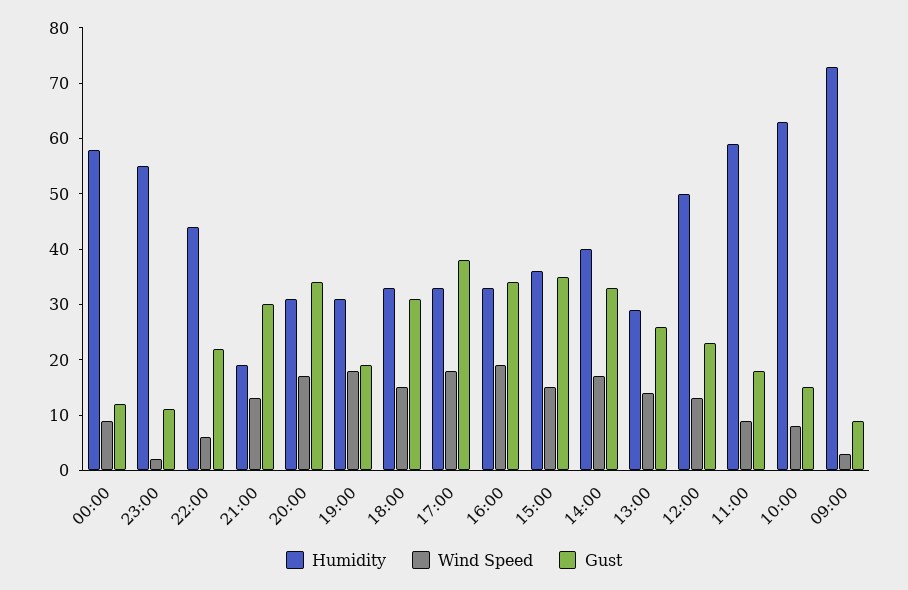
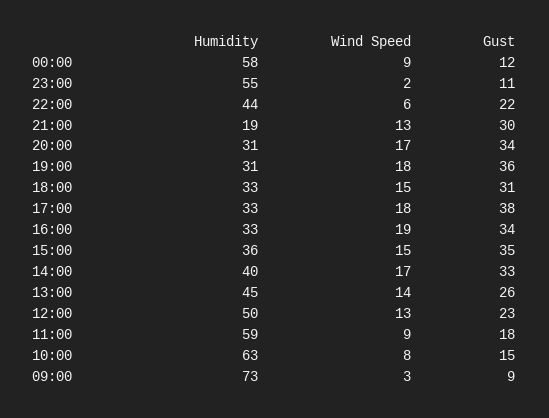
  {
    "Humidity": {
      "00:00": 58,
      "23:00": 55,
      "22:00": 44,
      "21:00": 19,
      "20:00": 31,
      "19:00": 31,
      "18:00": 33,
      "17:00": 33,
      "16:00": 33,
      "15:00": 36,
      "14:00": 40,
-     "13:00": 30,
+     "13:00": 45,
      "12:00": 50,
      "11:00": 59,
      "10:00": 63,
      "09:00": 73
    },
    "Wind Speed": {
      "00:00": 9,
      "23:00": 2,
      "22:00": 6,
      "21:00": 13,
      "20:00": 17,
      "19:00": 18,
      "18:00": 15,
      "17:00": 18,
      "16:00": 19,
      "15:00": 15,
      "14:00": 17,
      "13:00": 14,
      "12:00": 13,
      "11:00": 9,
      "10:00": 8,
      "09:00": 3
    },
    "Gust": {
      "00:00": 12,
      "23:00": 11,
      "22:00": 22,
      "21:00": 30,
      "20:00": 34,
-     "19:00": 20,
+     "19:00": 36,
      "18:00": 31,
      "17:00": 38,
      "16:00": 34,
      "15:00": 35,
      "14:00": 33,
      "13:00": 26,
      "12:00": 23,
      "11:00": 18,
      "10:00": 15,
      "09:00": 9
    }
  }

